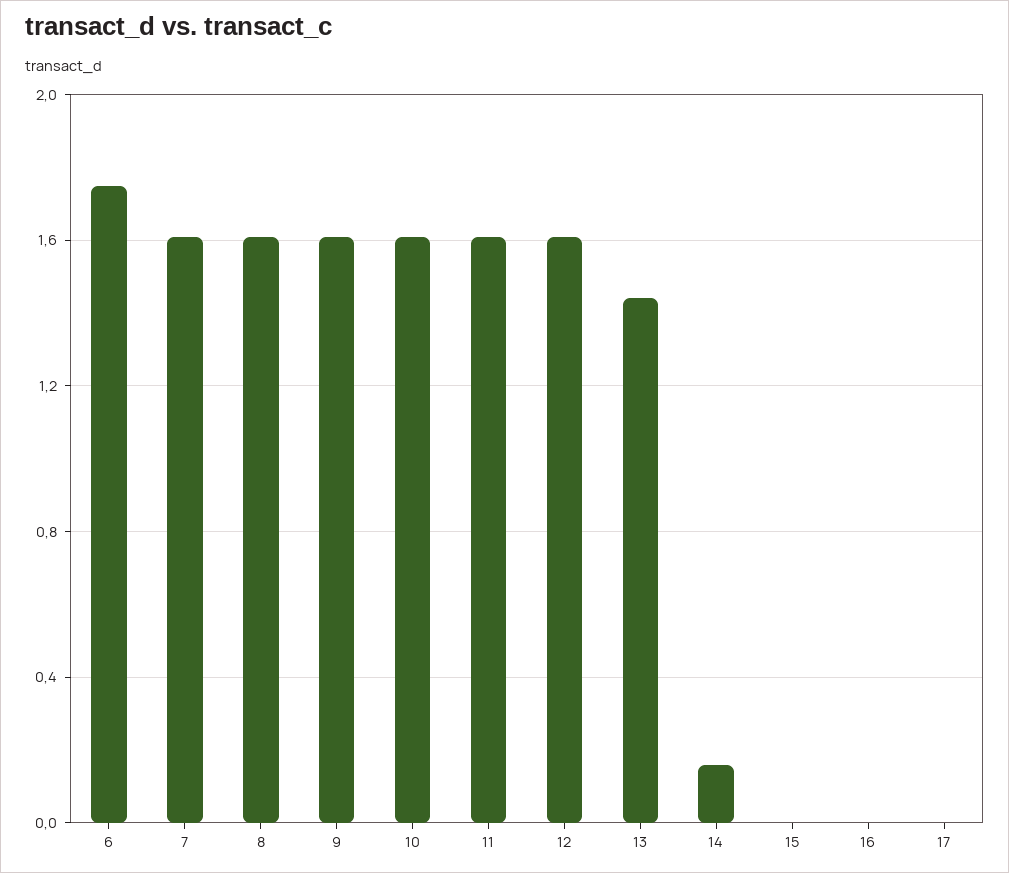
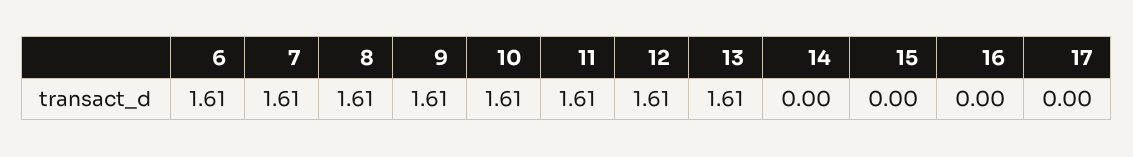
  {
-   "6": 1.75,
+   "6": 1.61,
    "7": 1.61,
    "8": 1.61,
    "9": 1.61,
    "10": 1.61,
    "11": 1.61,
    "12": 1.61,
-   "13": 1.45,
+   "13": 1.61,
-   "14": 0.15,
+   "14": 0,
    "15": 0,
    "16": 0,
    "17": 0
  }

